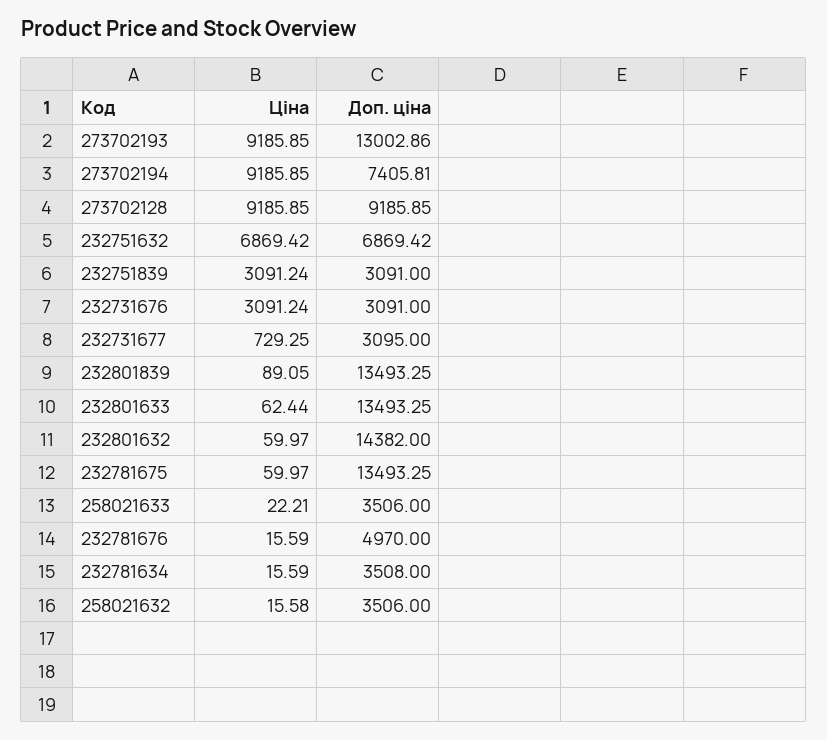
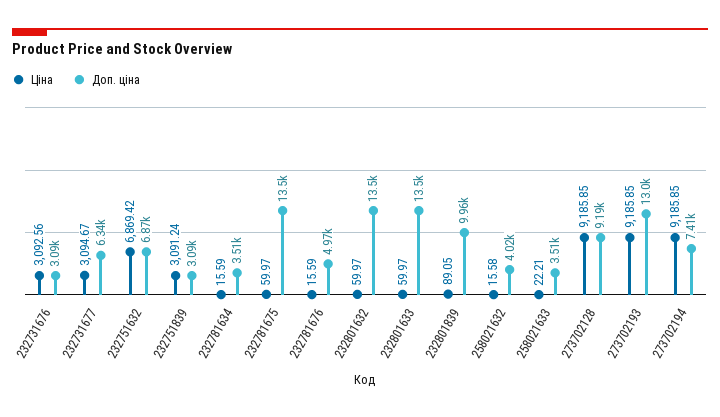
  {
    "Ціна": {
      "273702193": 9185.85,
      "273702194": 9185.85,
      "273702128": 9185.85,
      "232751632": 6869.42,
      "232751839": 3091.24,
-     "232731676": 3091.24,
+     "232731676": 3092.56,
-     "232731677": 729.25,
+     "232731677": 3094.67,
      "232801839": 89.05,
-     "232801633": 62.44,
+     "232801633": 59.97,
      "232801632": 59.97,
      "232781675": 59.97,
      "258021633": 22.21,
      "232781676": 15.59,
      "232781634": 15.59,
      "258021632": 15.58
    },
    "Доп. ціна": {
      "273702193": 13002.86,
      "273702194": 7405.81,
      "273702128": 9185.85,
      "232751632": 6869.42,
      "232751839": 3091,
      "232731676": 3091,
-     "232731677": 3095,
+     "232731677": 6340,
-     "232801839": 13493.25,
+     "232801839": 9960,
      "232801633": 13493.25,
-     "232801632": 14382,
+     "232801632": 13500,
      "232781675": 13493.25,
      "258021633": 3506,
      "232781676": 4970,
      "232781634": 3508,
-     "258021632": 3506
+     "258021632": 4020
    }
  }

